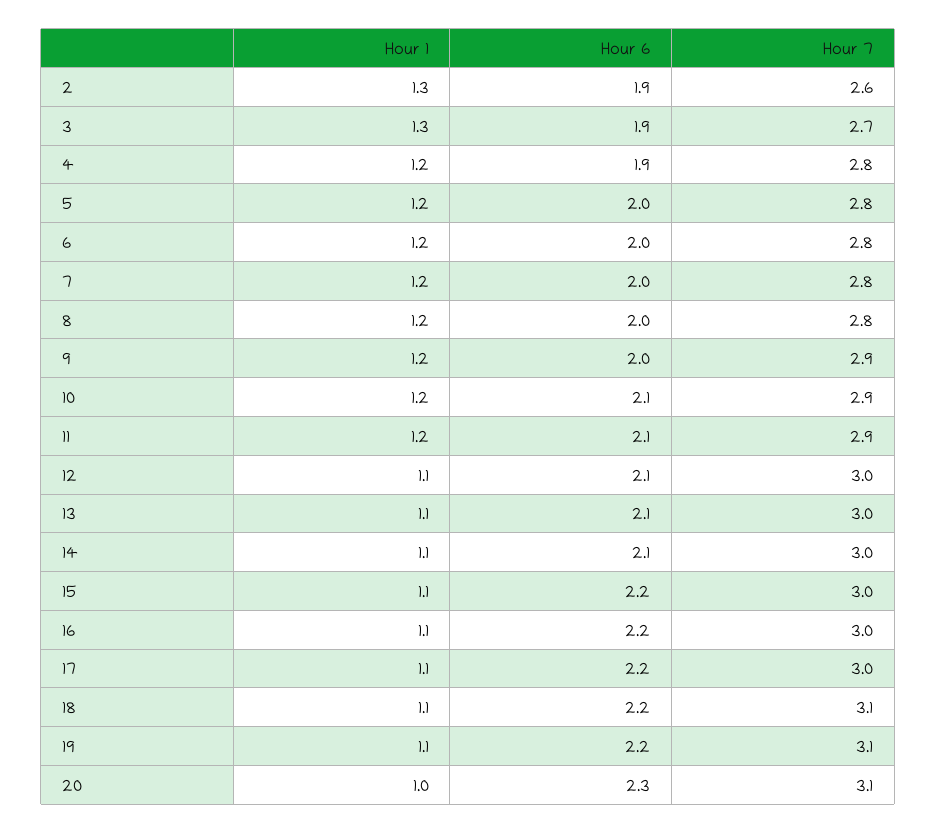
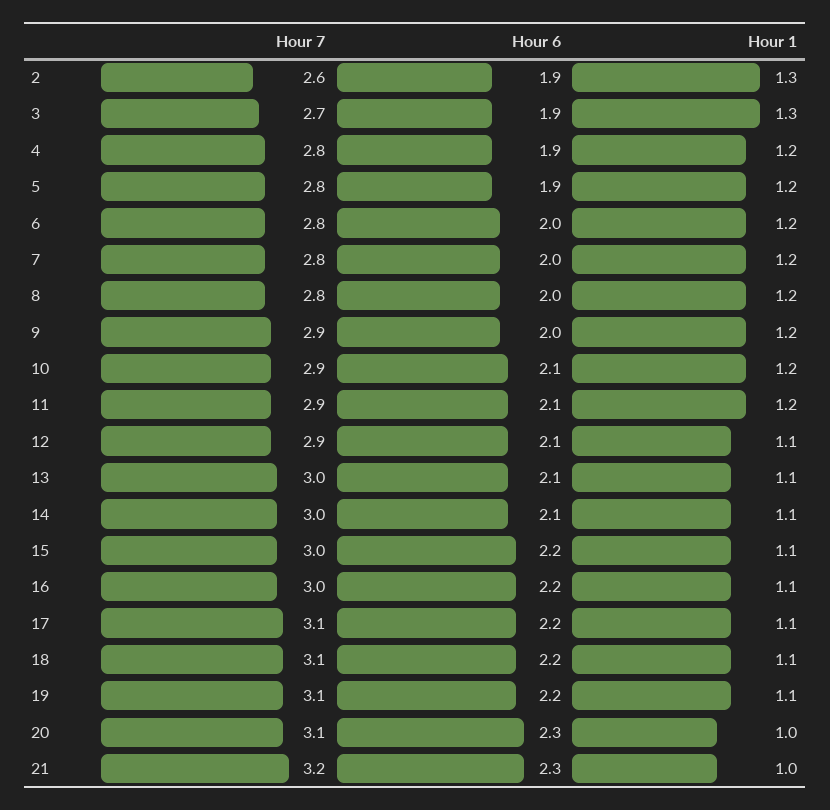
  {
    "Hour 1": {
      "2": 1.3,
      "3": 1.3,
      "4": 1.2,
      "5": 1.2,
      "6": 1.2,
      "7": 1.2,
      "8": 1.2,
      "9": 1.2,
      "10": 1.2,
      "11": 1.2,
      "12": 1.1,
      "13": 1.1,
      "14": 1.1,
      "15": 1.1,
      "16": 1.1,
      "17": 1.1,
      "18": 1.1,
      "19": 1.1,
-     "20": 1
+     "20": 1,
+     "21": 1
    },
    "Hour 6": {
      "2": 1.9,
      "3": 1.9,
      "4": 1.9,
-     "5": 2,
+     "5": 1.9,
      "6": 2,
      "7": 2,
      "8": 2,
      "9": 2,
      "10": 2.1,
      "11": 2.1,
      "12": 2.1,
      "13": 2.1,
      "14": 2.1,
      "15": 2.2,
      "16": 2.2,
      "17": 2.2,
      "18": 2.2,
      "19": 2.2,
-     "20": 2.3
+     "20": 2.3,
+     "21": 2.3
    },
    "Hour 7": {
      "2": 2.6,
      "3": 2.7,
      "4": 2.8,
      "5": 2.8,
      "6": 2.8,
      "7": 2.8,
      "8": 2.8,
      "9": 2.9,
      "10": 2.9,
      "11": 2.9,
-     "12": 3,
+     "12": 2.9,
      "13": 3,
      "14": 3,
      "15": 3,
      "16": 3,
-     "17": 3,
+     "17": 3.1,
      "18": 3.1,
      "19": 3.1,
-     "20": 3.1
+     "20": 3.1,
+     "21": 3.2
    }
  }

